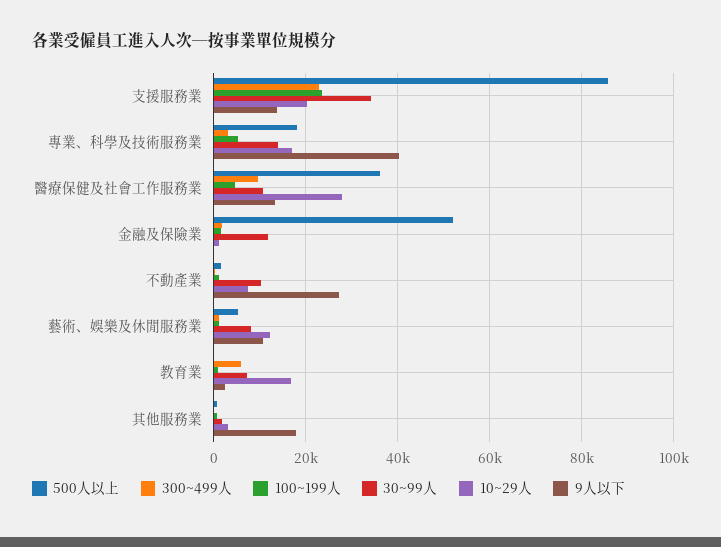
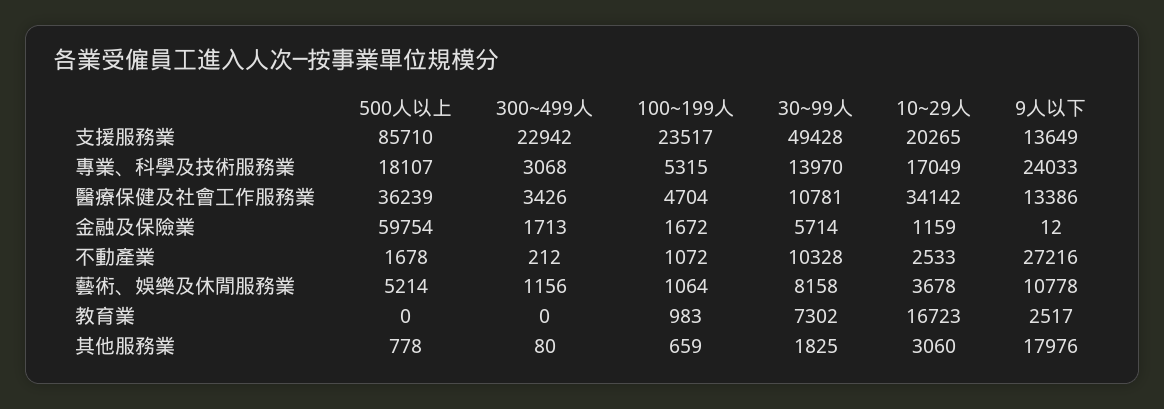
  {
    "500人以上": {
      "支援服務業": 85710,
      "專業、科學及技術服務業": 18107,
      "醫療保健及社會工作服務業": 36239,
-     "金融及保險業": 52000,
+     "金融及保險業": 59754,
      "不動產業": 1678,
      "藝術、娛樂及休閒服務業": 5214,
      "教育業": 0,
      "其他服務業": 778
    },
    "300~499人": {
      "支援服務業": 22942,
      "專業、科學及技術服務業": 3068,
-     "醫療保健及社會工作服務業": 10000,
+     "醫療保健及社會工作服務業": 3426,
      "金融及保險業": 1713,
      "不動產業": 212,
      "藝術、娛樂及休閒服務業": 1156,
-     "教育業": 6000,
+     "教育業": 0,
      "其他服務業": 80
    },
    "100~199人": {
      "支援服務業": 23517,
      "專業、科學及技術服務業": 5315,
      "醫療保健及社會工作服務業": 4704,
      "金融及保險業": 1672,
      "不動產業": 1072,
      "藝術、娛樂及休閒服務業": 1064,
      "教育業": 983,
      "其他服務業": 659
    },
    "30~99人": {
-     "支援服務業": 34000,
+     "支援服務業": 49428,
      "專業、科學及技術服務業": 13970,
      "醫療保健及社會工作服務業": 10781,
-     "金融及保險業": 12000,
+     "金融及保險業": 5714,
      "不動產業": 10328,
      "藝術、娛樂及休閒服務業": 8158,
      "教育業": 7302,
      "其他服務業": 1825
    },
    "10~29人": {
      "支援服務業": 20265,
      "專業、科學及技術服務業": 17049,
-     "醫療保健及社會工作服務業": 28000,
+     "醫療保健及社會工作服務業": 34142,
      "金融及保險業": 1159,
-     "不動產業": 8000,
+     "不動產業": 2533,
-     "藝術、娛樂及休閒服務業": 12000,
+     "藝術、娛樂及休閒服務業": 3678,
      "教育業": 16723,
      "其他服務業": 3060
    },
    "9人以下": {
      "支援服務業": 13649,
-     "專業、科學及技術服務業": 40000,
+     "專業、科學及技術服務業": 24033,
      "醫療保健及社會工作服務業": 13386,
      "金融及保險業": 12,
      "不動產業": 27216,
      "藝術、娛樂及休閒服務業": 10778,
      "教育業": 2517,
      "其他服務業": 17976
    }
  }

